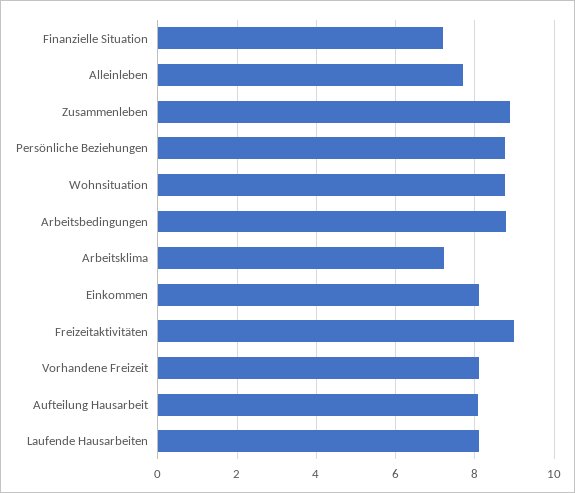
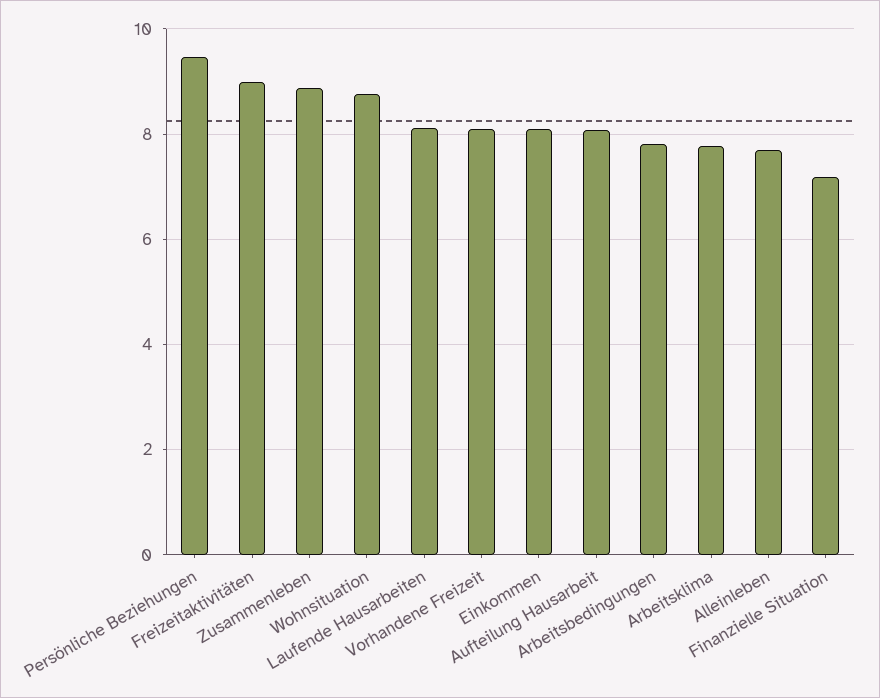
  {
    "Finanzielle Situation": 7.2,
    "Alleinleben": 7.6,
    "Zusammenleben": 8.8,
-   "Persönliche Beziehungen": 8.8,
+   "Persönliche Beziehungen": 9.4,
    "Wohnsituation": 8.8,
-   "Arbeitsbedingungen": 8.8,
+   "Arbeitsbedingungen": 7.8,
-   "Arbeitsklima": 7.2,
+   "Arbeitsklima": 7.8,
    "Einkommen": 8,
    "Freizeitaktivitäten": 9,
    "Vorhandene Freizeit": 8,
    "Aufteilung Hausarbeit": 8,
    "Laufende Hausarbeiten": 8.2
  }

